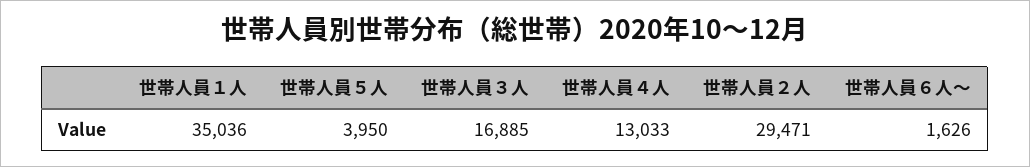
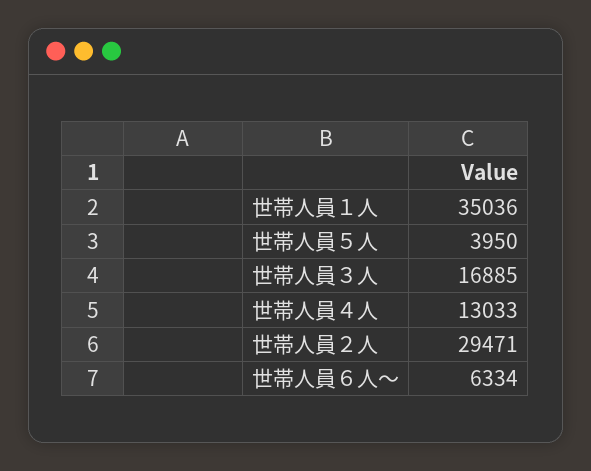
  {
    "世帯人員１人": 35036,
    "世帯人員５人": 3950,
    "世帯人員３人": 16885,
    "世帯人員４人": 13033,
    "世帯人員２人": 29471,
-   "世帯人員６人～": 1626
+   "世帯人員６人～": 6334
  }

